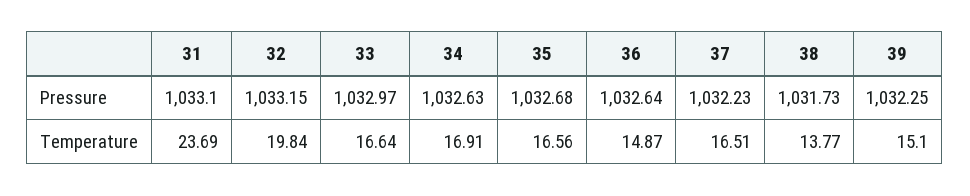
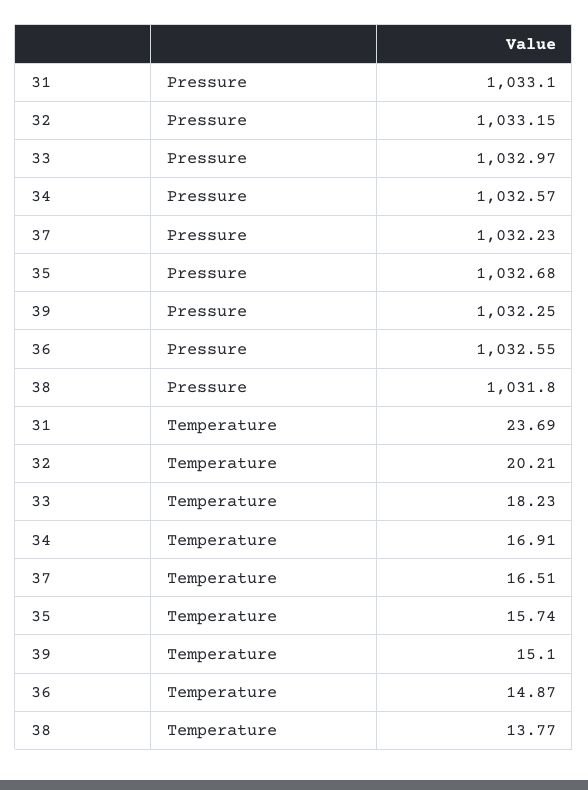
  {
    "31": {
      "Pressure": 1033.1,
      "Temperature": 23.69
    },
    "32": {
      "Pressure": 1033.15,
-     "Temperature": 19.84
+     "Temperature": 20.21
    },
    "33": {
      "Pressure": 1032.97,
-     "Temperature": 16.64
+     "Temperature": 18.23
    },
    "34": {
-     "Pressure": 1032.63,
+     "Pressure": 1032.57,
      "Temperature": 16.91
    },
    "35": {
      "Pressure": 1032.68,
-     "Temperature": 16.56
+     "Temperature": 15.74
    },
    "36": {
-     "Pressure": 1032.64,
+     "Pressure": 1032.55,
      "Temperature": 14.87
    },
    "37": {
      "Pressure": 1032.23,
      "Temperature": 16.51
    },
    "38": {
-     "Pressure": 1031.73,
+     "Pressure": 1031.8,
      "Temperature": 13.77
    },
    "39": {
      "Pressure": 1032.25,
      "Temperature": 15.1
    }
  }

